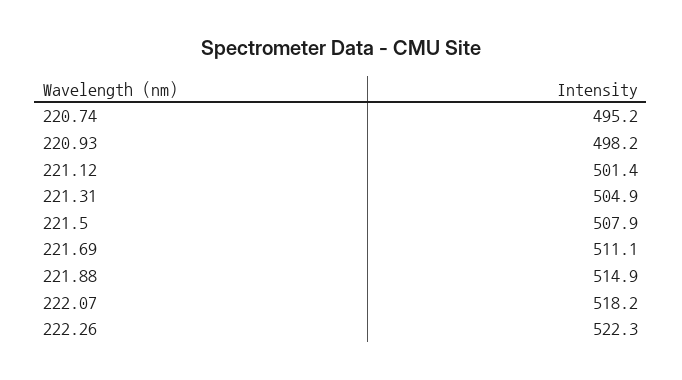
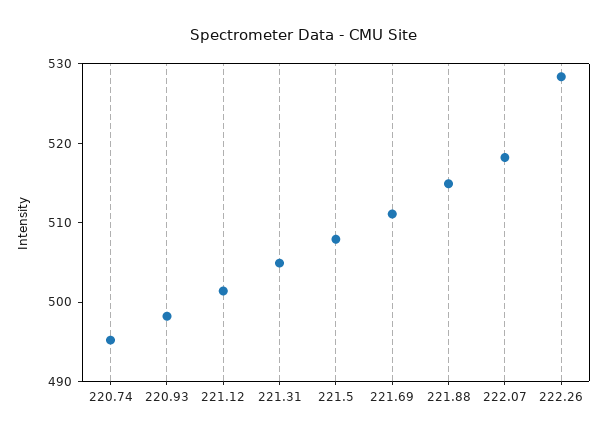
  {
    "220.74": 495.2,
    "220.93": 498.2,
    "221.12": 501.4,
    "221.31": 504.9,
    "221.5": 507.9,
    "221.69": 511.1,
    "221.88": 514.9,
    "222.07": 518.2,
-   "222.26": 522.3
+   "222.26": 528
  }

